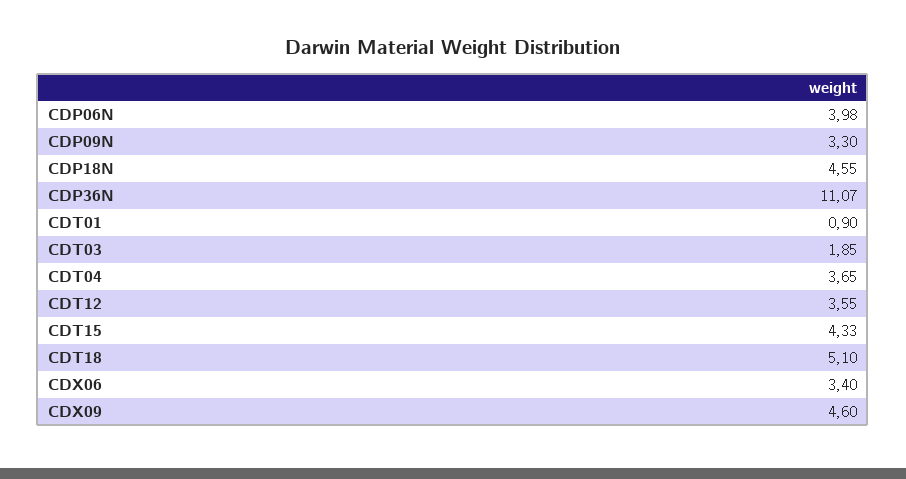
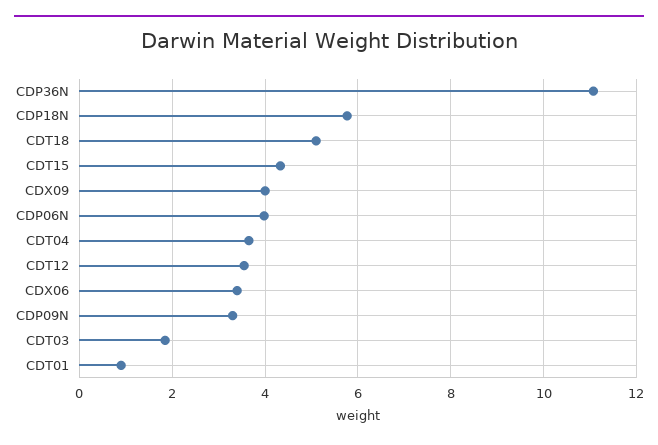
  {
    "CDP06N": 3.98,
    "CDP09N": 3.3,
-   "CDP18N": 4.55,
+   "CDP18N": 5.8,
    "CDP36N": 11.07,
    "CDT01": 0.9,
    "CDT03": 1.85,
    "CDT04": 3.65,
    "CDT12": 3.55,
    "CDT15": 4.33,
    "CDT18": 5.1,
    "CDX06": 3.4,
-   "CDX09": 4.6
+   "CDX09": 4
  }

